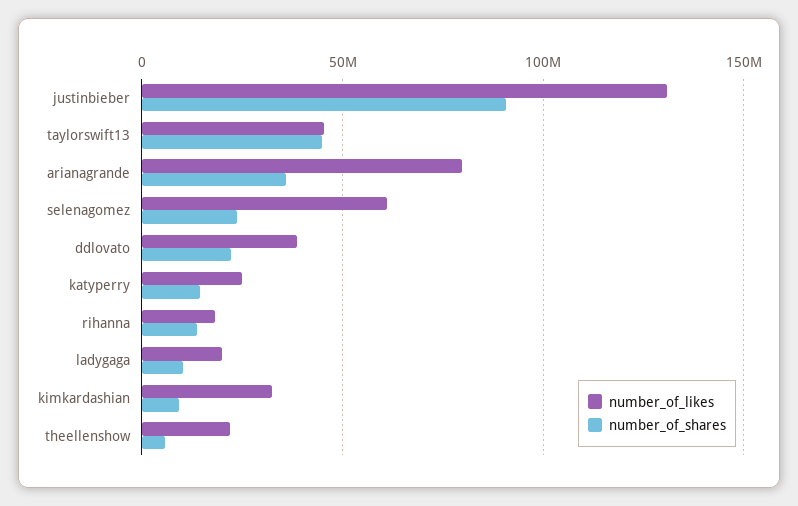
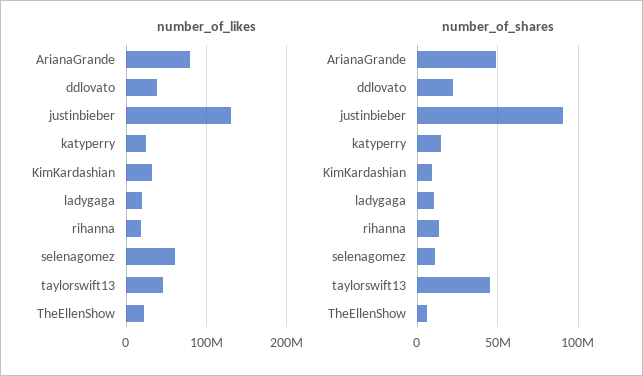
  {
    "number_of_likes": {
      "justinbieber": 130000000,
      "taylorswift13": 45000000,
      "arianagrande": 80000000,
      "selenagomez": 60000000,
      "ddlovato": 40000000,
      "katyperry": 25000000,
      "rihanna": 20000000,
      "ladygaga": 20000000,
      "kimkardashian": 35000000,
      "theellenshow": 20000000
    },
    "number_of_shares": {
      "justinbieber": 90000000,
      "taylorswift13": 45000000,
-     "arianagrande": 35000000,
+     "arianagrande": 50000000,
-     "selenagomez": 25000000,
+     "selenagomez": 10000000,
      "ddlovato": 20000000,
      "katyperry": 15000000,
      "rihanna": 15000000,
      "ladygaga": 10000000,
      "kimkardashian": 10000000,
      "theellenshow": 5000000
    }
  }

